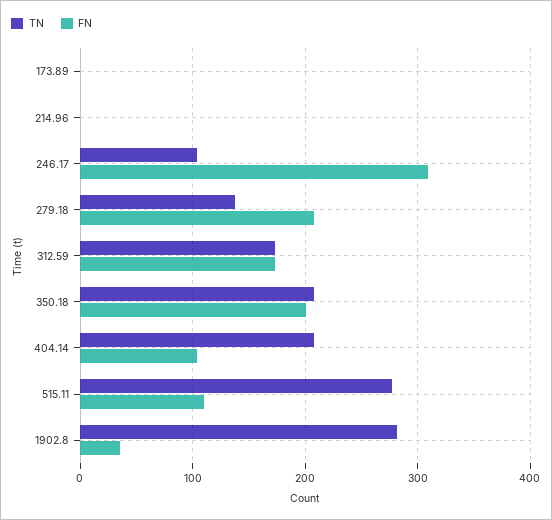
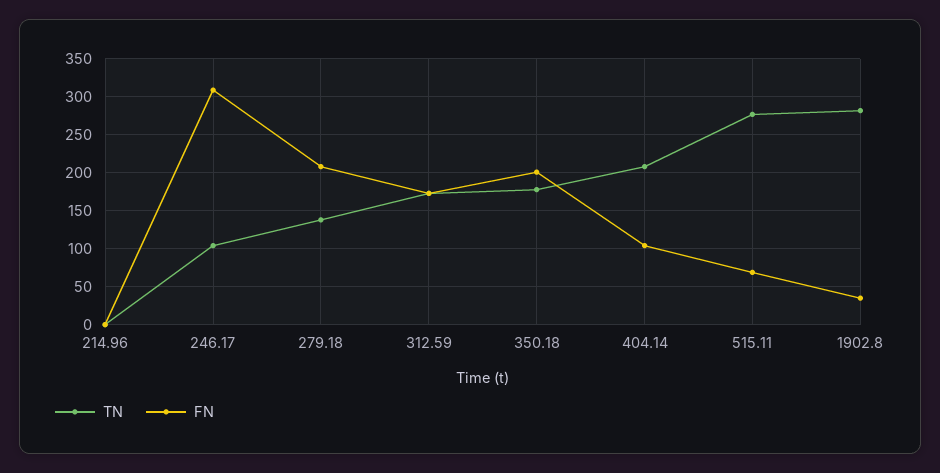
  {
    "TN": {
-     "173.89": 0,
      "214.96": 0,
      "246.17": 100,
      "279.18": 140,
      "312.59": 170,
-     "350.18": 210,
+     "350.18": 180,
      "404.14": 210,
      "515.11": 280,
      "1902.8": 280
    },
    "FN": {
-     "173.89": 0,
      "214.96": 0,
      "246.17": 310,
      "279.18": 210,
      "312.59": 170,
      "350.18": 200,
      "404.14": 100,
-     "515.11": 110,
+     "515.11": 70,
      "1902.8": 40
    }
  }

